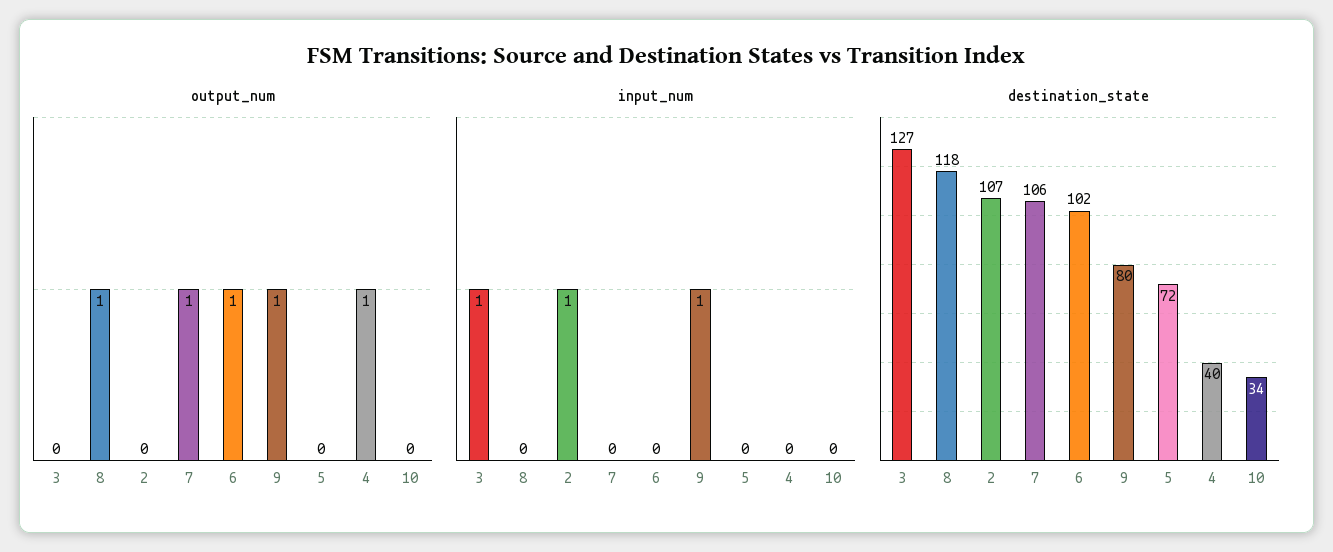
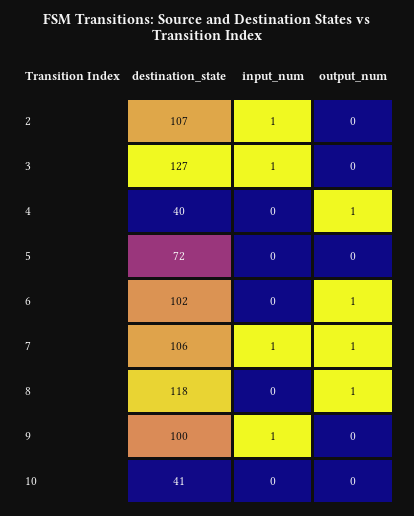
  {
    "output_num": {
      "3": 0,
      "8": 1,
      "2": 0,
      "7": 1,
      "6": 1,
-     "9": 1,
+     "9": 0,
      "5": 0,
      "4": 1,
      "10": 0
    },
    "input_num": {
      "3": 1,
      "8": 0,
      "2": 1,
-     "7": 0,
+     "7": 1,
      "6": 0,
      "9": 1,
      "5": 0,
      "4": 0,
      "10": 0
    },
    "destination_state": {
      "3": 127,
      "8": 118,
      "2": 107,
      "7": 106,
      "6": 102,
-     "9": 80,
+     "9": 100,
      "5": 72,
      "4": 40,
-     "10": 34
+     "10": 41
    }
  }

